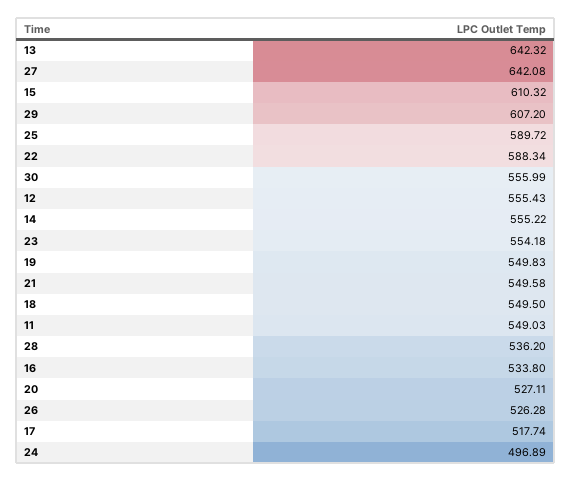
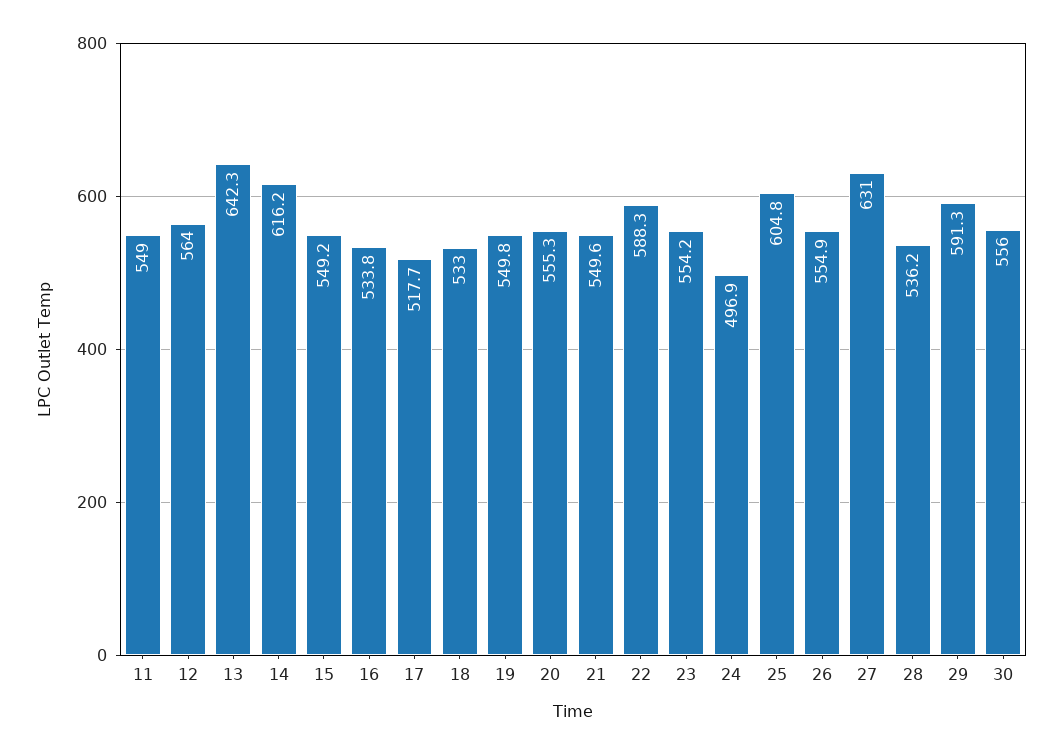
  {
    "13": 642.32,
-   "27": 642.08,
+   "27": 631,
-   "15": 610.32,
+   "15": 549.2,
-   "29": 607.2,
+   "29": 591.3,
-   "25": 589.72,
+   "25": 604.8,
    "22": 588.34,
    "30": 555.99,
-   "12": 555.43,
+   "12": 564,
-   "14": 555.22,
+   "14": 616.2,
    "23": 554.18,
    "19": 549.83,
    "21": 549.58,
-   "18": 549.5,
+   "18": 533,
    "11": 549.03,
    "28": 536.2,
    "16": 533.8,
-   "20": 527.11,
+   "20": 555.3,
-   "26": 526.28,
+   "26": 554.9,
    "17": 517.74,
    "24": 496.89
  }

